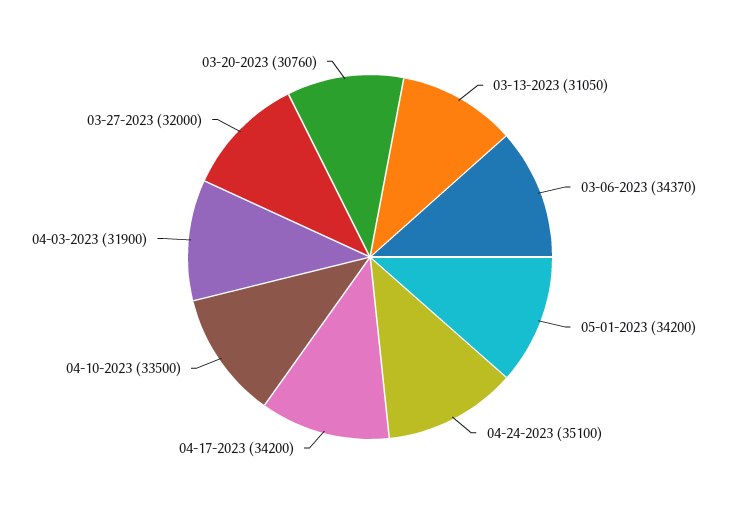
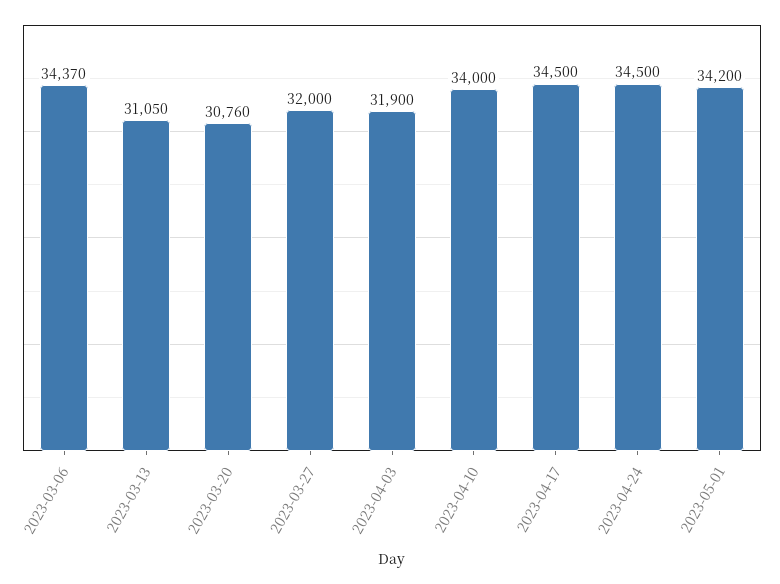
  {
    "03-13-2023": 31050,
    "03-06-2023": 34370,
    "05-01-2023": 34200,
-   "04-24-2023": 35100,
+   "04-24-2023": 34500,
-   "04-17-2023": 34200,
+   "04-17-2023": 34500,
-   "04-10-2023": 33500,
+   "04-10-2023": 34000,
    "04-03-2023": 31900,
    "03-27-2023": 32000,
    "03-20-2023": 30760
  }

